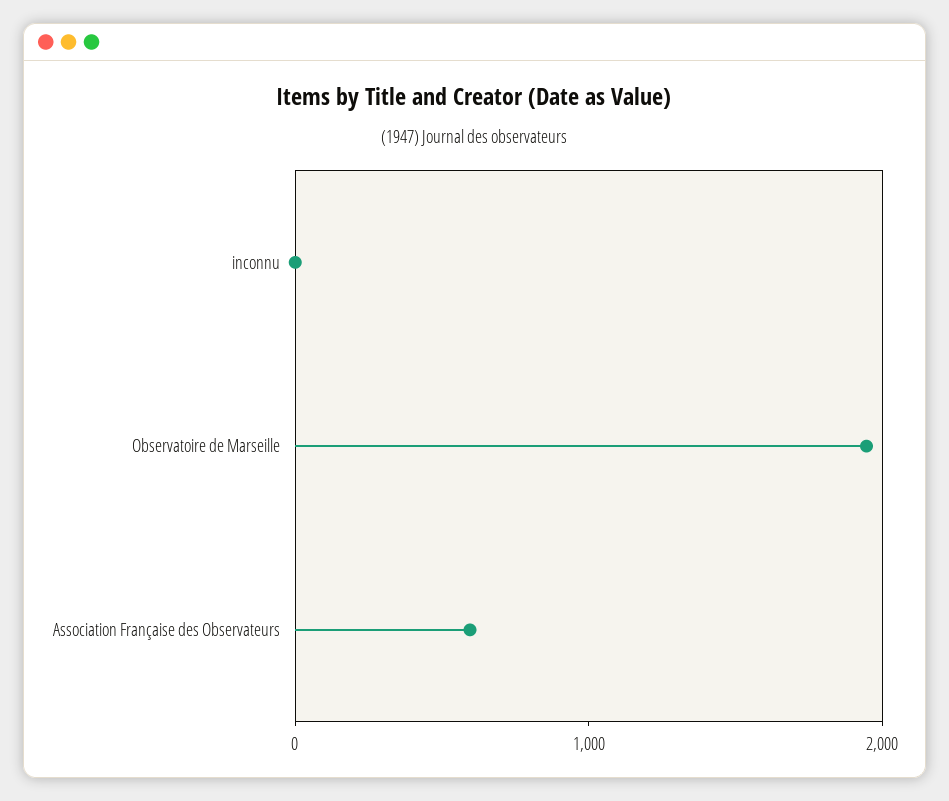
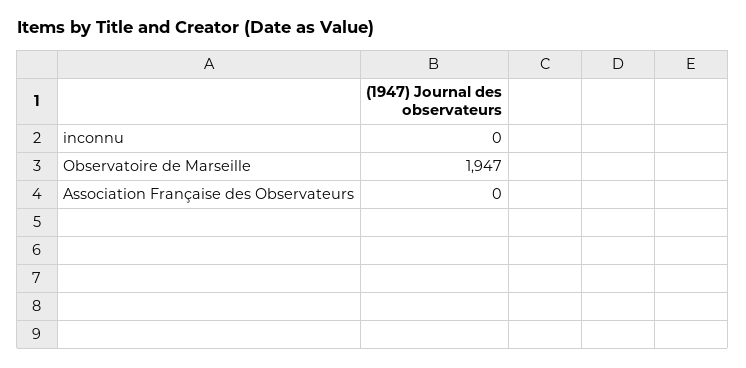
  {
    "inconnu": 0,
    "Observatoire de Marseille": 1947,
-   "Association Française des Observateurs": 600
+   "Association Française des Observateurs": 0
  }

